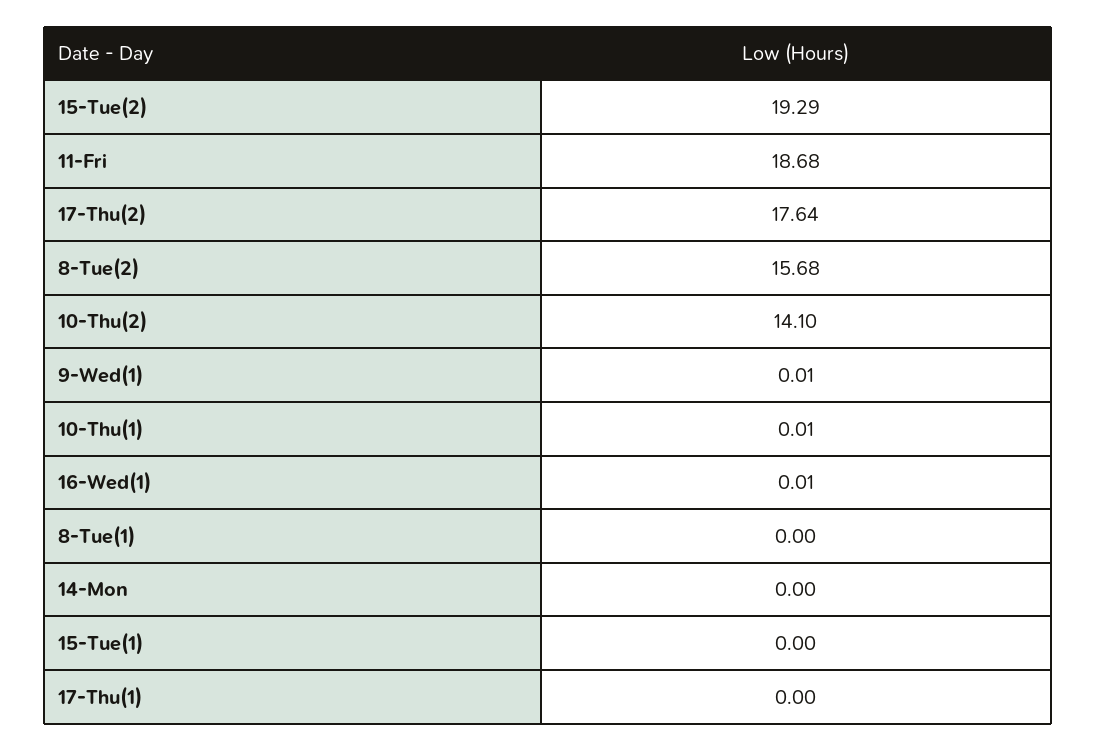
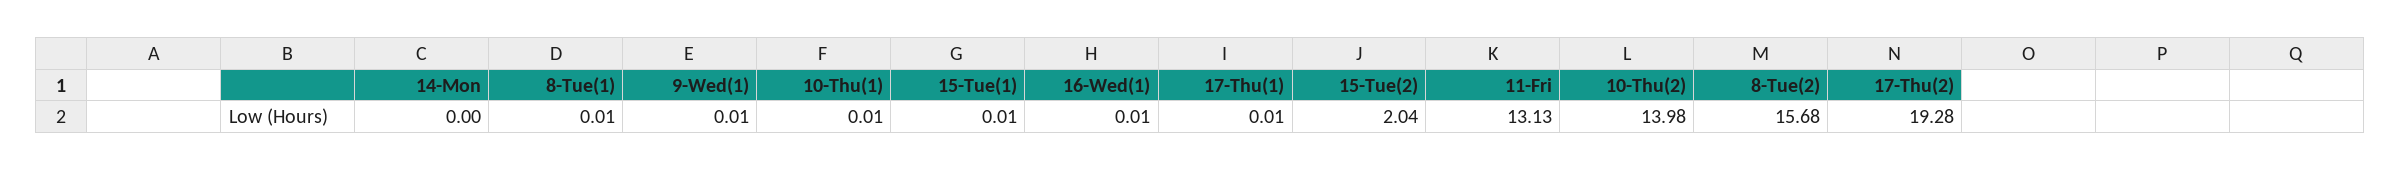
  {
-   "15-Tue(2)": 19.29,
+   "15-Tue(2)": 2.04,
-   "11-Fri": 18.68,
+   "11-Fri": 13.13,
-   "17-Thu(2)": 17.64,
+   "17-Thu(2)": 19.28,
    "8-Tue(2)": 15.68,
-   "10-Thu(2)": 14.1,
+   "10-Thu(2)": 13.98,
    "9-Wed(1)": 0.01,
    "10-Thu(1)": 0.01,
    "16-Wed(1)": 0.01,
-   "8-Tue(1)": 0,
+   "8-Tue(1)": 0.01,
    "14-Mon": 0,
-   "15-Tue(1)": 0,
+   "15-Tue(1)": 0.01,
-   "17-Thu(1)": 0
+   "17-Thu(1)": 0.01
  }

